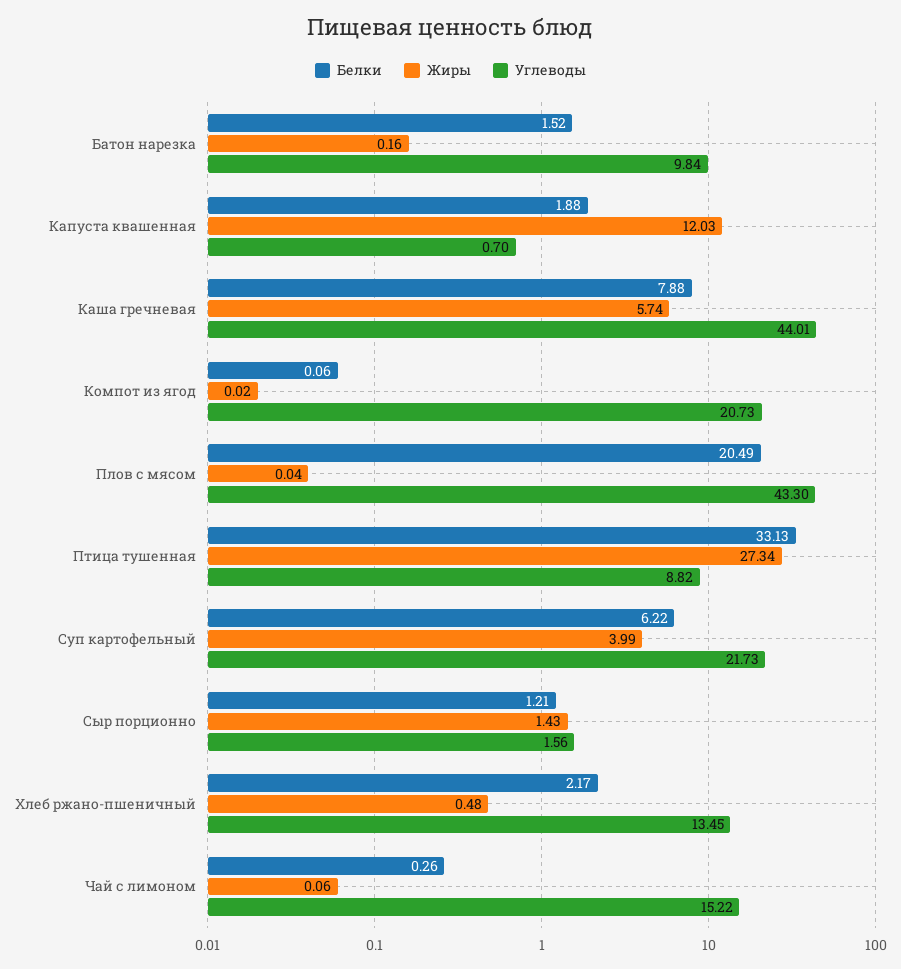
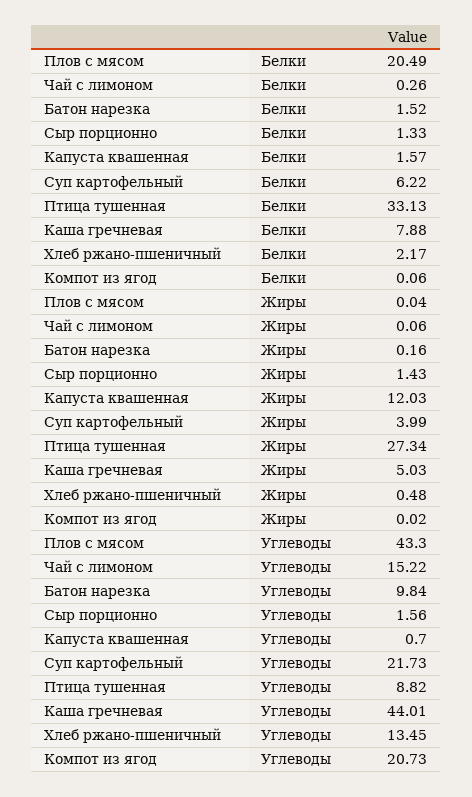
  {
    "Белки": {
      "Батон нарезка": 1.52,
-     "Капуста квашенная": 1.88,
+     "Капуста квашенная": 1.57,
      "Каша гречневая": 7.88,
      "Компот из ягод": 0.06,
      "Плов с мясом": 20.49,
      "Птица тушенная": 33.13,
      "Суп картофельный": 6.22,
-     "Сыр порционно": 1.21,
+     "Сыр порционно": 1.33,
      "Хлеб ржано-пшеничный": 2.17,
      "Чай с лимоном": 0.26
    },
    "Жиры": {
      "Батон нарезка": 0.16,
      "Капуста квашенная": 12.03,
-     "Каша гречневая": 5.74,
+     "Каша гречневая": 5.03,
      "Компот из ягод": 0.02,
      "Плов с мясом": 0.04,
      "Птица тушенная": 27.34,
      "Суп картофельный": 3.99,
      "Сыр порционно": 1.43,
      "Хлеб ржано-пшеничный": 0.48,
      "Чай с лимоном": 0.06
    },
    "Углеводы": {
      "Батон нарезка": 9.84,
      "Капуста квашенная": 0.7,
      "Каша гречневая": 44.01,
      "Компот из ягод": 20.73,
      "Плов с мясом": 43.3,
      "Птица тушенная": 8.82,
      "Суп картофельный": 21.73,
      "Сыр порционно": 1.56,
      "Хлеб ржано-пшеничный": 13.45,
      "Чай с лимоном": 15.22
    }
  }

